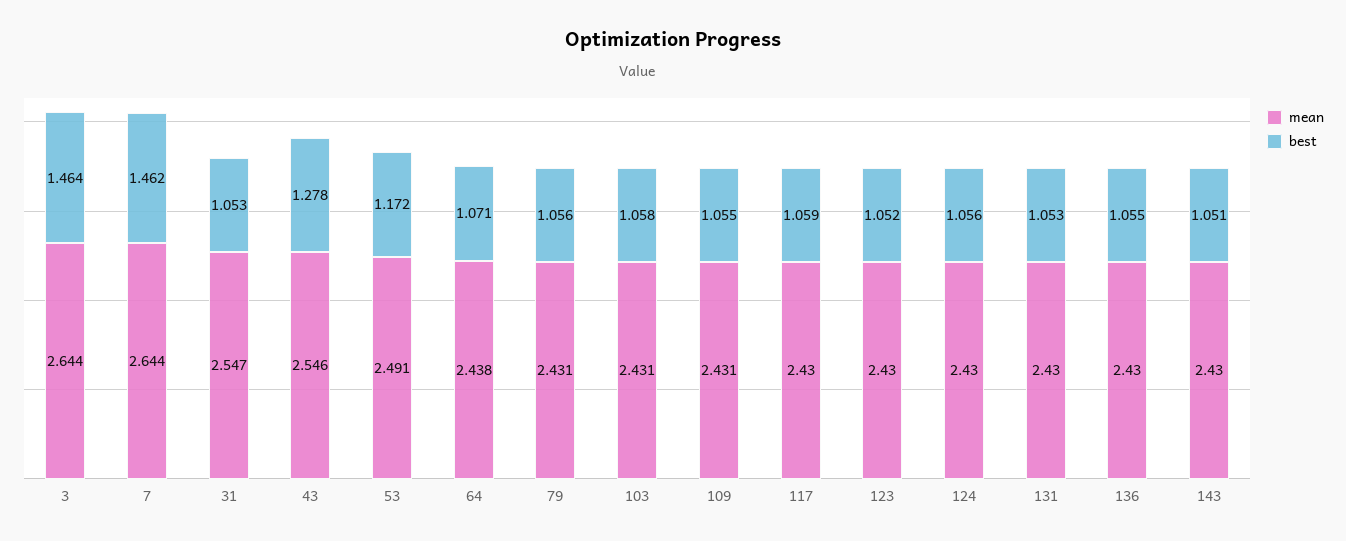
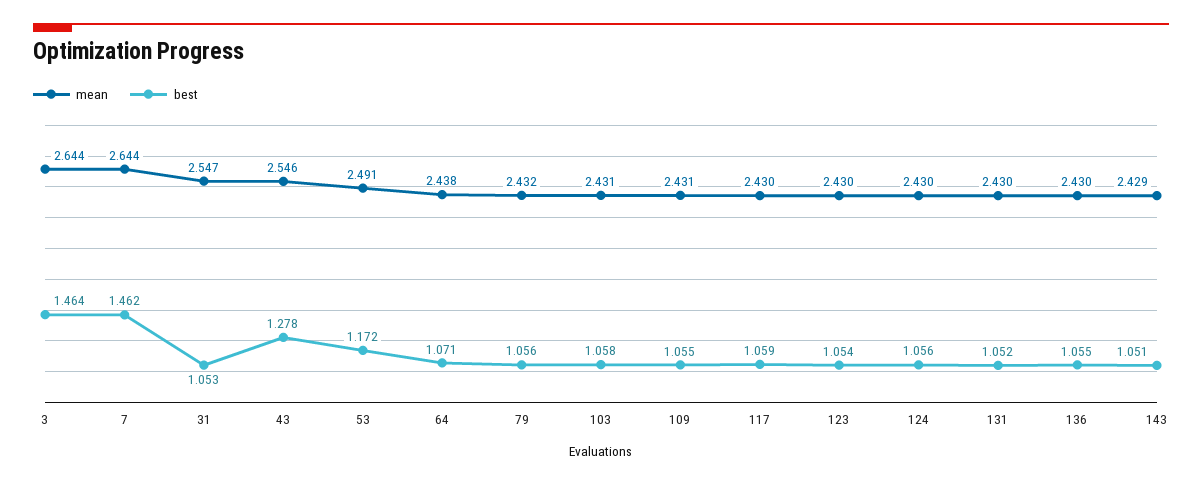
  {
    "mean": {
      "3": 2.644,
      "7": 2.644,
      "31": 2.547,
      "43": 2.546,
      "53": 2.491,
      "64": 2.438,
-     "79": 2.431,
+     "79": 2.432,
      "103": 2.431,
      "109": 2.431,
      "117": 2.43,
      "123": 2.43,
      "124": 2.43,
      "131": 2.43,
      "136": 2.43,
-     "143": 2.43
+     "143": 2.429
    },
    "best": {
      "3": 1.464,
      "7": 1.462,
      "31": 1.053,
      "43": 1.278,
      "53": 1.172,
      "64": 1.071,
      "79": 1.056,
      "103": 1.058,
      "109": 1.055,
      "117": 1.059,
-     "123": 1.052,
+     "123": 1.054,
      "124": 1.056,
-     "131": 1.053,
+     "131": 1.052,
      "136": 1.055,
      "143": 1.051
    }
  }

